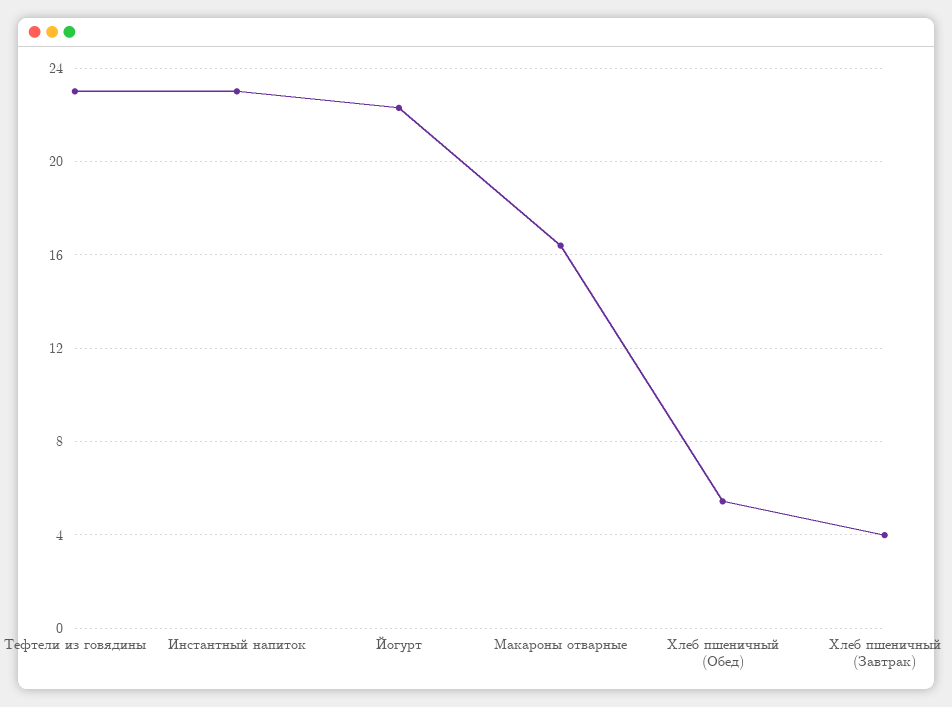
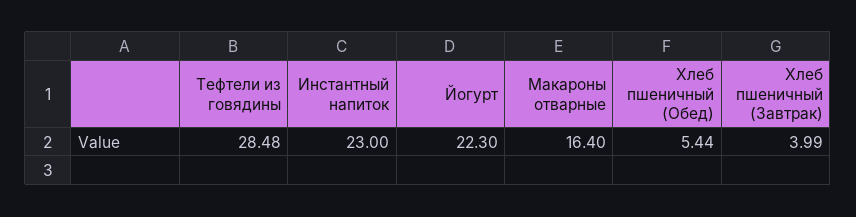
  {
-   "Тефтели из говядины": 23,
+   "Тефтели из говядины": 28.48,
    "Инстантный напиток": 23,
    "Йогурт": 22.3,
    "Макароны отварные": 16.4,
    "Хлеб пшеничный (Обед)": 5.44,
    "Хлеб пшеничный (Завтрак)": 3.99
  }

